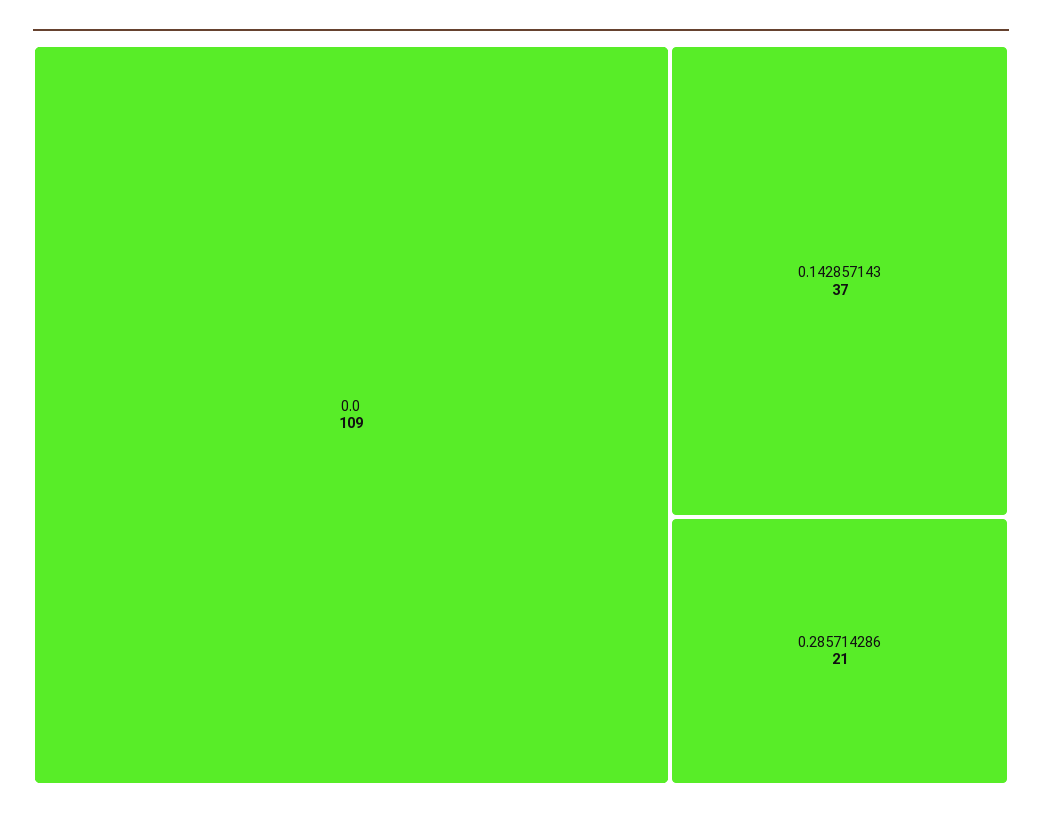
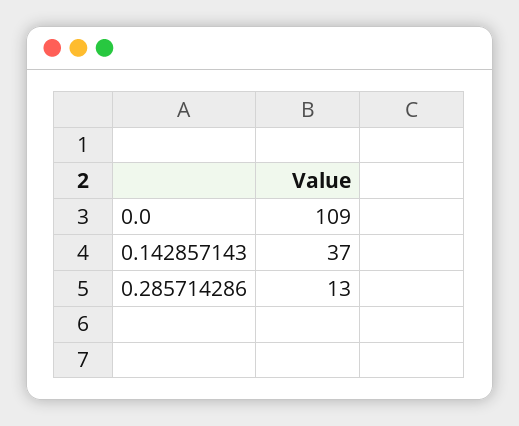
  {
    "0.0": 109,
    "0.142857143": 37,
-   "0.285714286": 21
+   "0.285714286": 13
  }

